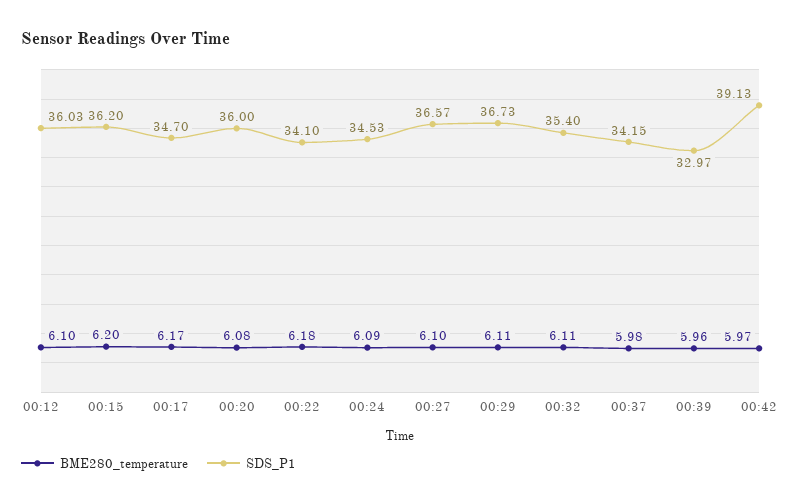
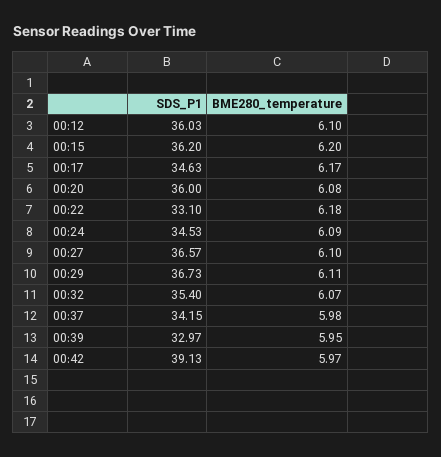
  {
    "BME280_temperature": {
      "00:12": 6.1,
      "00:15": 6.2,
      "00:17": 6.17,
      "00:20": 6.08,
      "00:22": 6.18,
      "00:24": 6.09,
      "00:27": 6.1,
      "00:29": 6.11,
-     "00:32": 6.11,
+     "00:32": 6.07,
      "00:37": 5.98,
-     "00:39": 5.96,
+     "00:39": 5.95,
      "00:42": 5.97
    },
    "SDS_P1": {
      "00:12": 36.03,
      "00:15": 36.2,
-     "00:17": 34.7,
+     "00:17": 34.63,
      "00:20": 36,
-     "00:22": 34.1,
+     "00:22": 33.1,
      "00:24": 34.53,
      "00:27": 36.57,
      "00:29": 36.73,
      "00:32": 35.4,
      "00:37": 34.15,
      "00:39": 32.97,
      "00:42": 39.13
    }
  }

